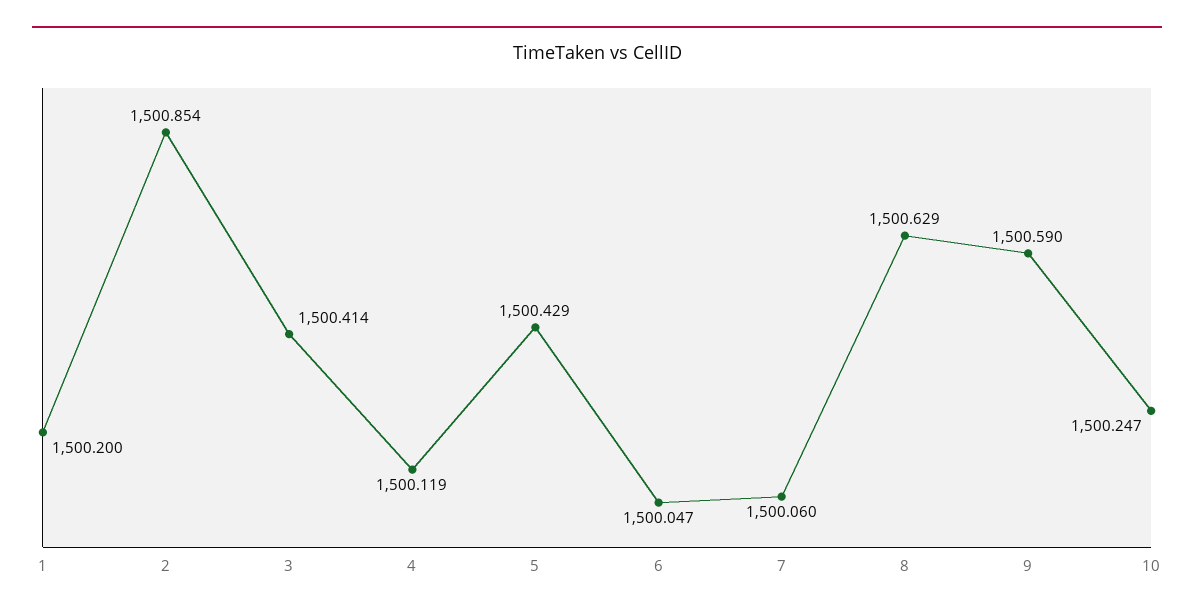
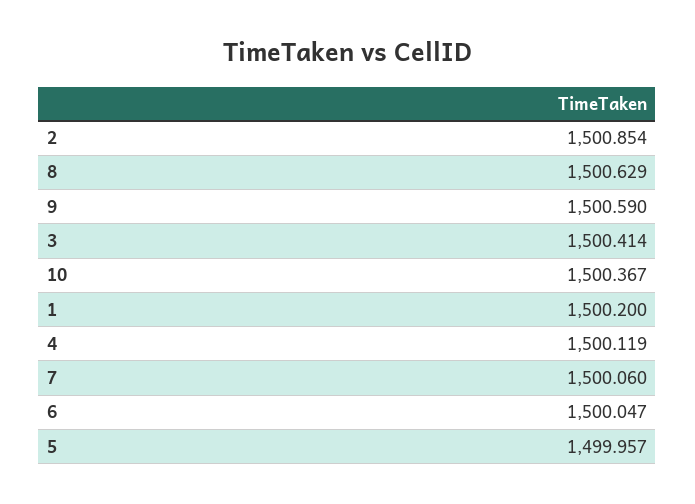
  {
    "1": 1500.2,
    "2": 1500.854,
    "3": 1500.414,
    "4": 1500.119,
-   "5": 1500.429,
+   "5": 1499.957,
    "6": 1500.047,
    "7": 1500.06,
    "8": 1500.629,
    "9": 1500.59,
-   "10": 1500.247
+   "10": 1500.367
  }

